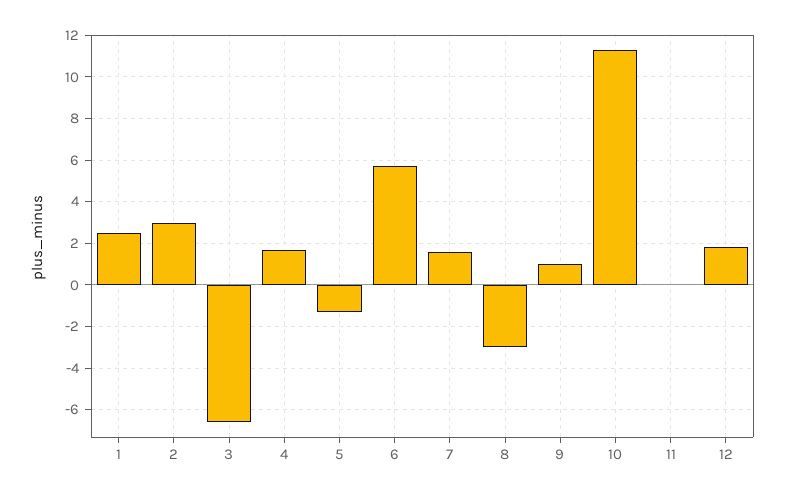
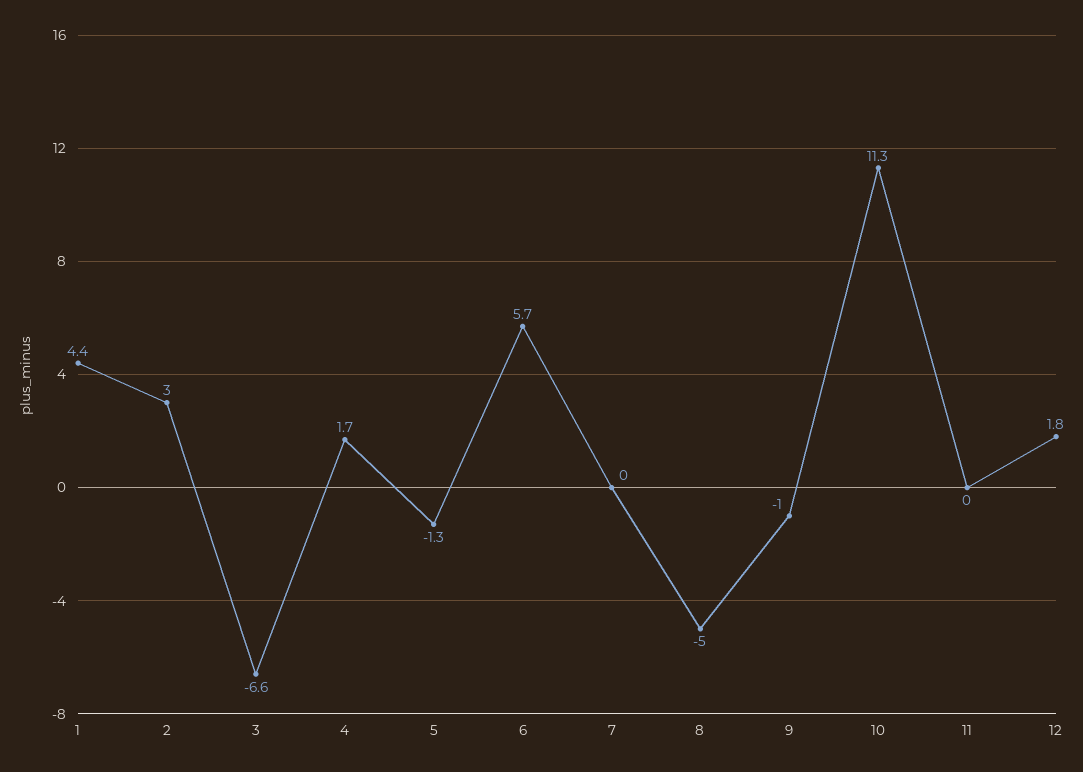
  {
-   "1": 2.5,
+   "1": 4.4,
    "2": 3,
    "3": -6.6,
    "4": 1.7,
    "5": -1.3,
    "6": 5.7,
-   "7": 1.5,
+   "7": 0,
-   "8": -3,
+   "8": -5,
-   "9": 1,
+   "9": -1,
    "10": 11.3,
    "11": 0,
    "12": 1.8
  }

